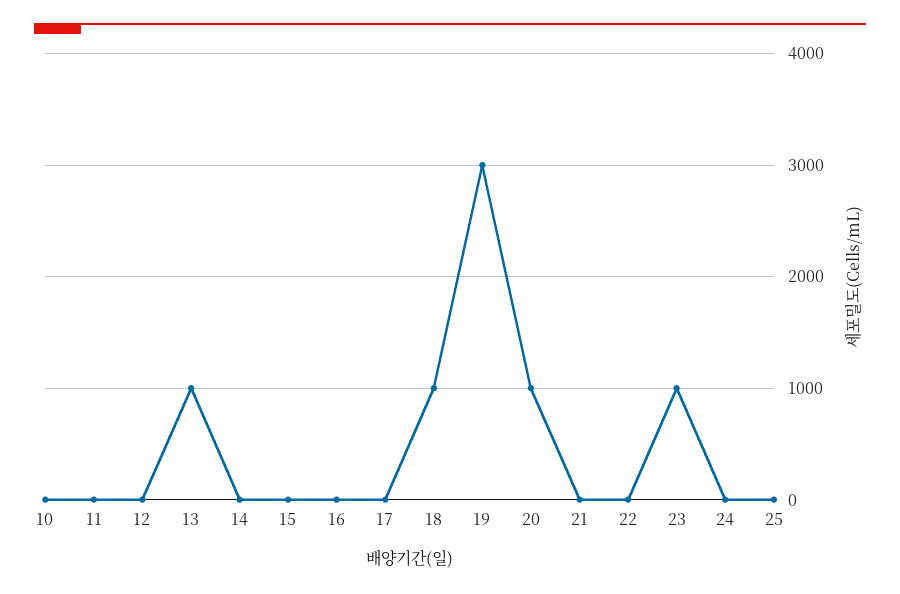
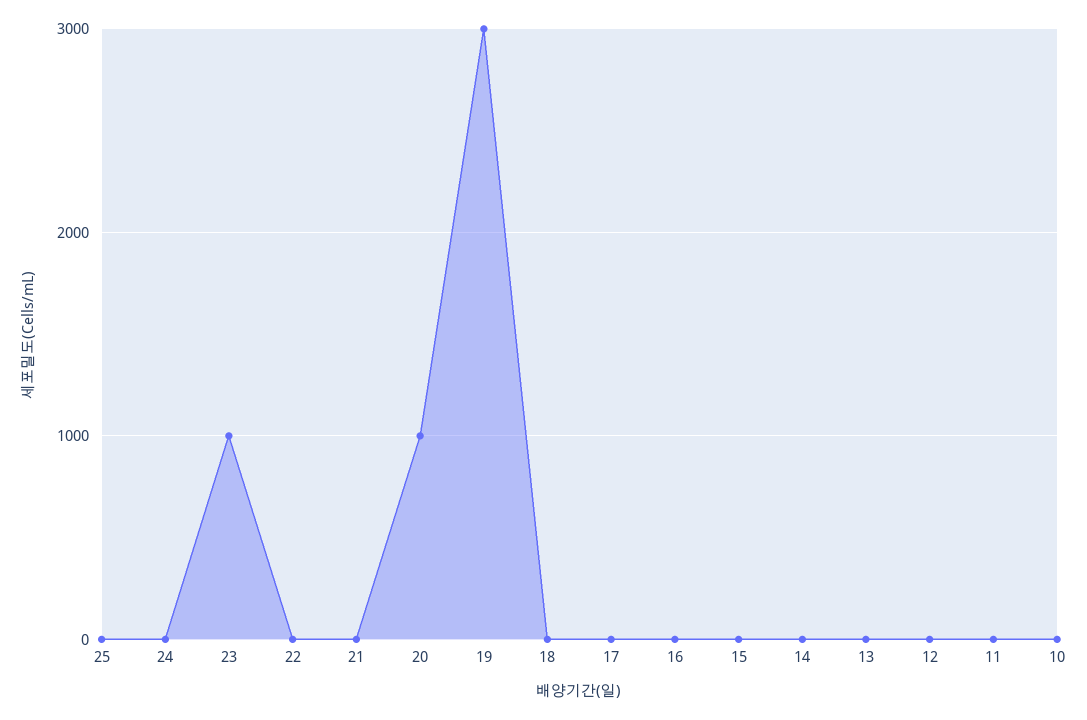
  {
    "10": 0,
    "11": 0,
    "12": 0,
-   "13": 1000,
+   "13": 0,
    "14": 0,
    "15": 0,
    "16": 0,
    "17": 0,
-   "18": 1000,
+   "18": 0,
    "19": 3000,
    "20": 1000,
    "21": 0,
    "22": 0,
    "23": 1000,
    "24": 0,
    "25": 0
  }

